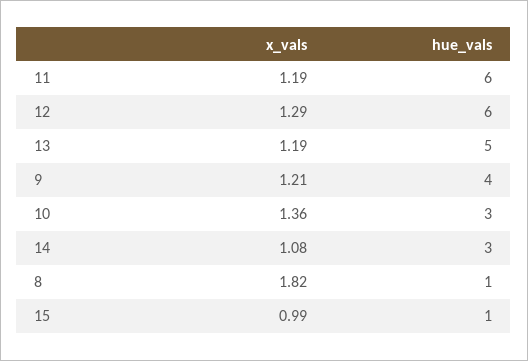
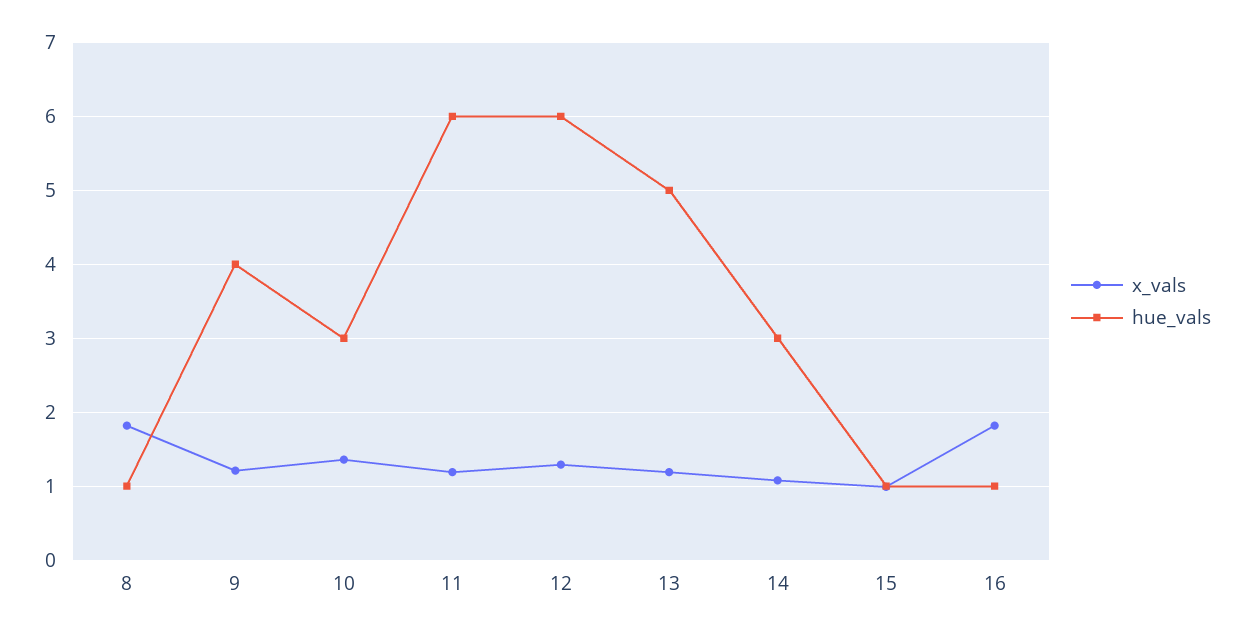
  {
    "x_vals": {
      "11": 1.19,
      "12": 1.29,
      "13": 1.19,
      "9": 1.21,
      "10": 1.36,
      "14": 1.08,
      "8": 1.82,
-     "15": 0.99
+     "15": 0.99,
+     "16": 1.8
    },
    "hue_vals": {
      "11": 6,
      "12": 6,
      "13": 5,
      "9": 4,
      "10": 3,
      "14": 3,
      "8": 1,
-     "15": 1
+     "15": 1,
+     "16": 1
    }
  }

